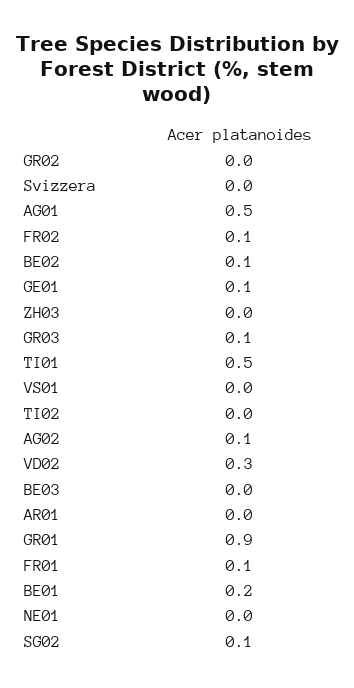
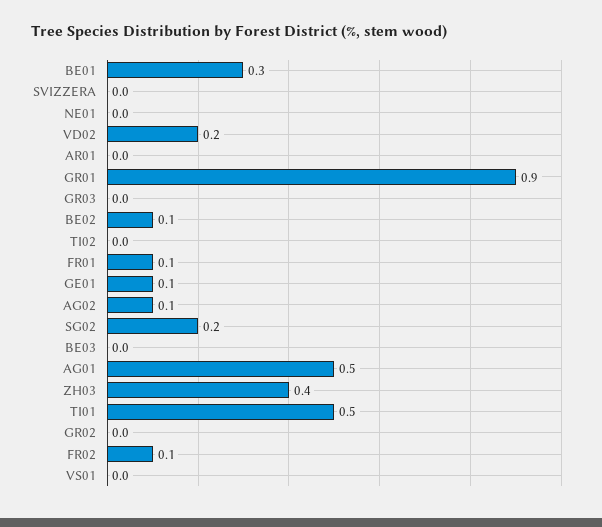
  {
    "GR02": 0,
    "Svizzera": 0,
    "AG01": 0.5,
    "FR02": 0.1,
    "BE02": 0.1,
    "GE01": 0.1,
-   "ZH03": 0,
+   "ZH03": 0.4,
-   "GR03": 0.1,
+   "GR03": 0,
    "TI01": 0.5,
    "VS01": 0,
    "TI02": 0,
    "AG02": 0.1,
-   "VD02": 0.3,
+   "VD02": 0.2,
    "BE03": 0,
    "AR01": 0,
    "GR01": 0.9,
    "FR01": 0.1,
-   "BE01": 0.2,
+   "BE01": 0.3,
    "NE01": 0,
-   "SG02": 0.1
+   "SG02": 0.2
  }

